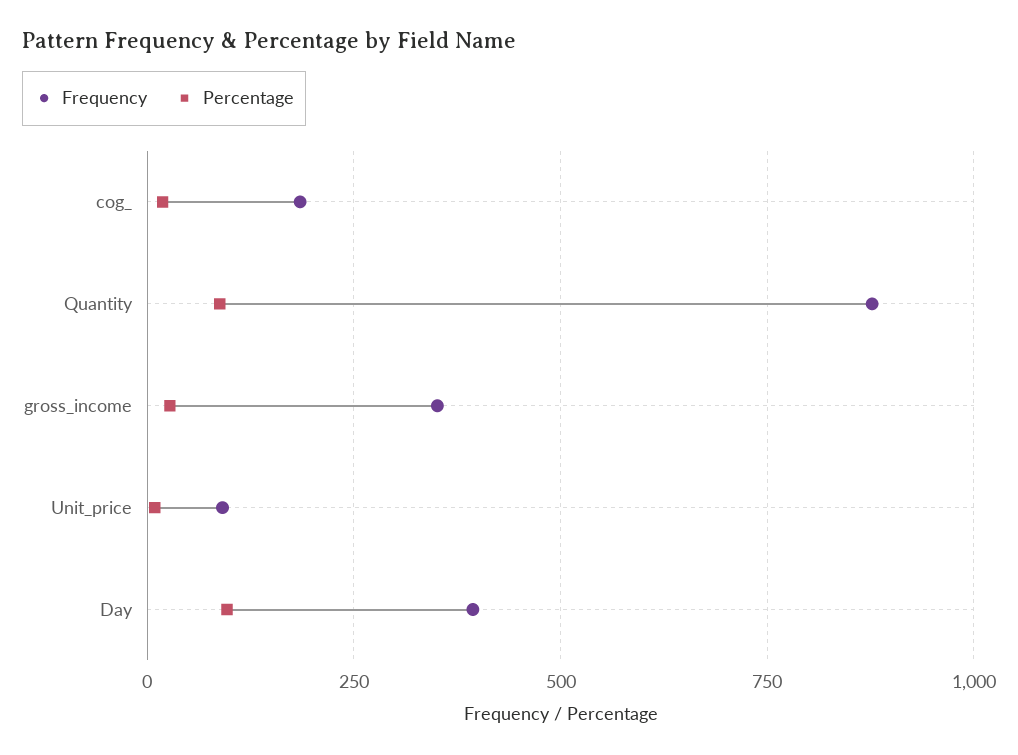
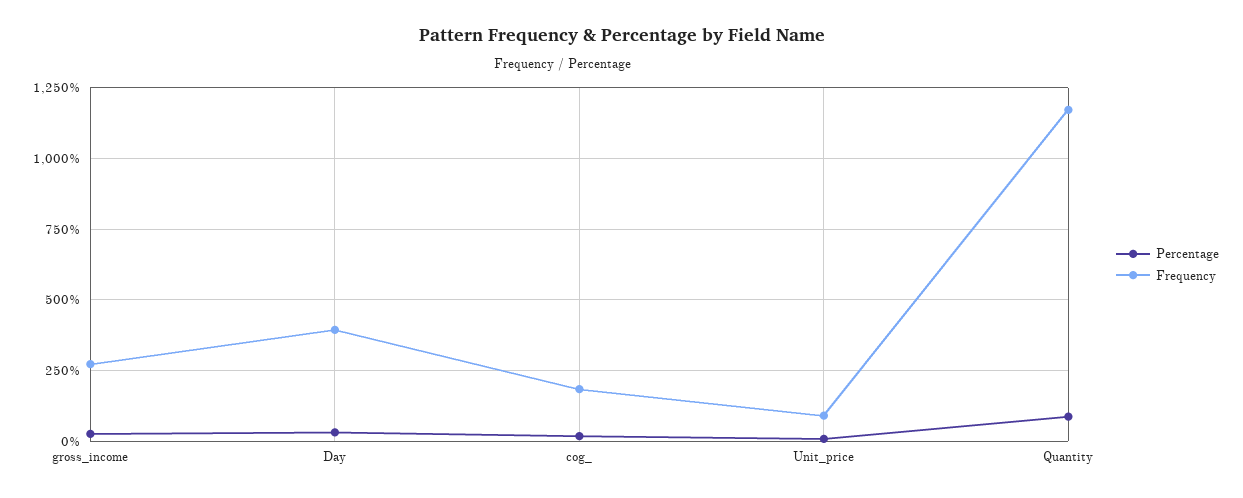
  {
    "Frequency": {
      "cog_": 175,
-     "Quantity": 875,
+     "Quantity": 1175,
-     "gross_income": 350,
+     "gross_income": 275,
      "Unit_price": 100,
      "Day": 400
    },
    "Percentage": {
      "cog_": 25,
      "Quantity": 100,
      "gross_income": 25,
      "Unit_price": 0,
-     "Day": 100
+     "Day": 25
    }
  }

